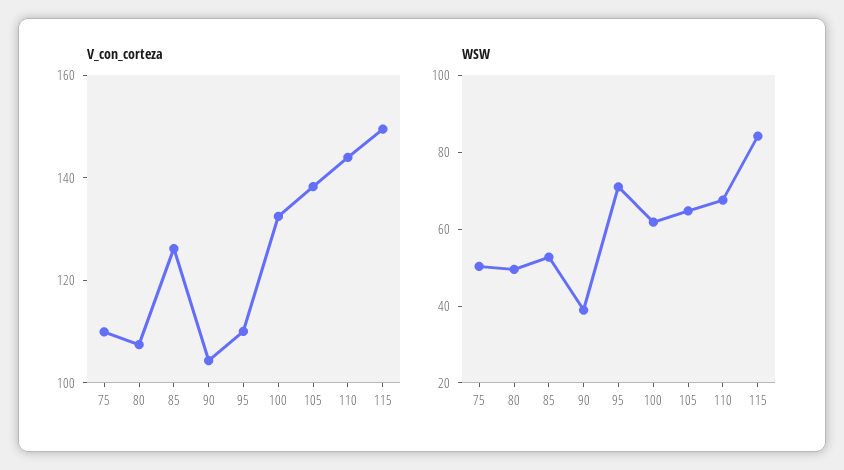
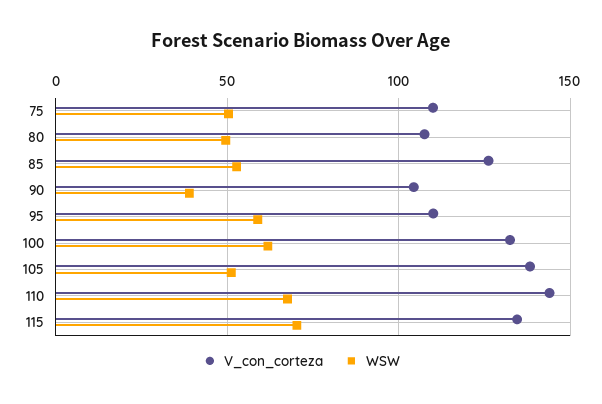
  {
    "V_con_corteza": {
      "75": 110,
      "80": 105,
      "85": 125,
      "90": 105,
      "95": 110,
      "100": 130,
      "105": 140,
      "110": 145,
-     "115": 150
+     "115": 135
    },
    "WSW": {
      "75": 50,
      "80": 50,
      "85": 55,
      "90": 40,
-     "95": 70,
+     "95": 60,
      "100": 60,
-     "105": 65,
+     "105": 50,
      "110": 70,
-     "115": 85
+     "115": 70
    }
  }

